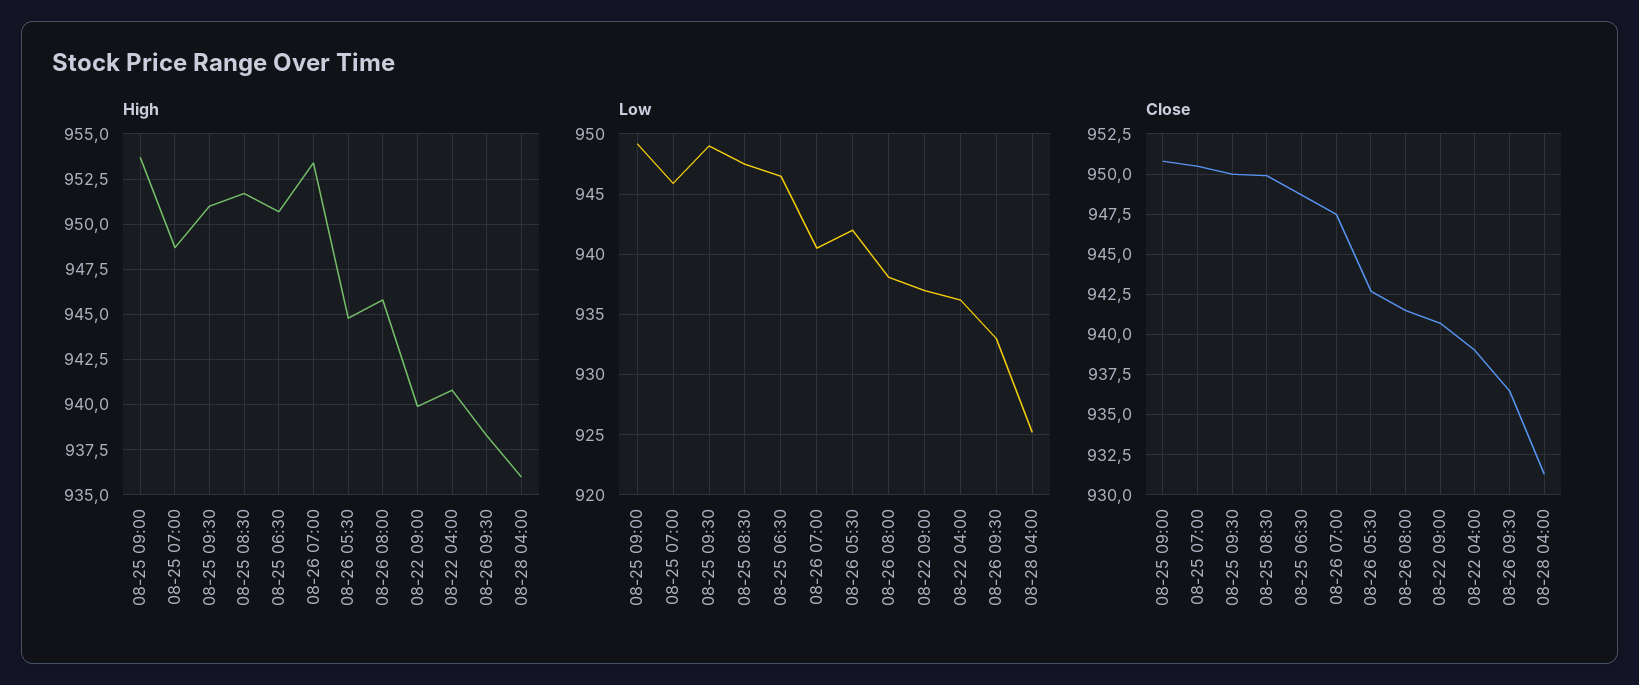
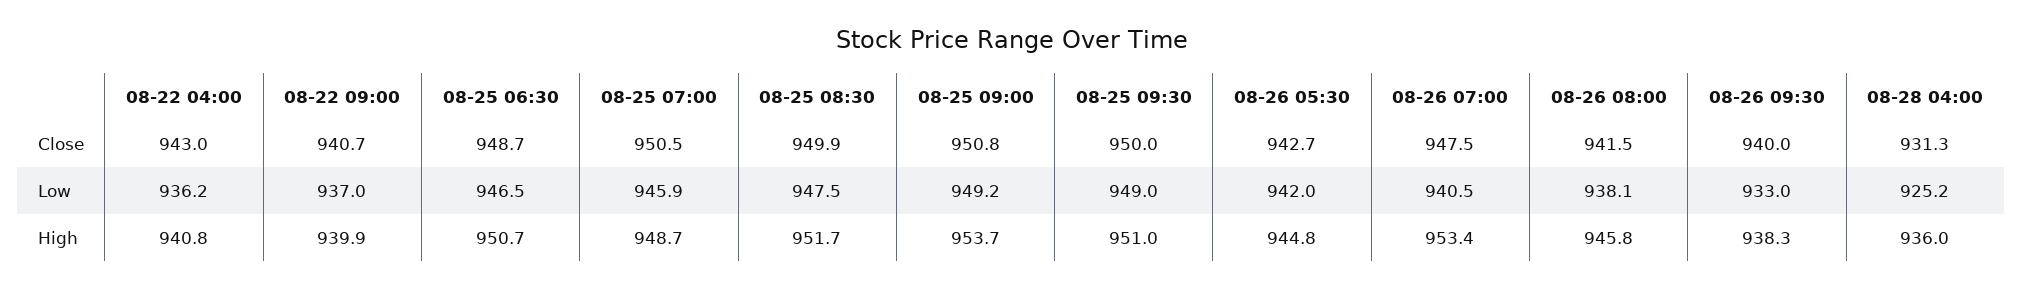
  {
    "High": {
      "08-25 09:00": 953.7,
      "08-25 07:00": 948.7,
      "08-25 09:30": 951,
      "08-25 08:30": 951.7,
      "08-25 06:30": 950.7,
      "08-26 07:00": 953.4,
      "08-26 05:30": 944.8,
      "08-26 08:00": 945.8,
      "08-22 09:00": 939.9,
      "08-22 04:00": 940.8,
      "08-26 09:30": 938.3,
      "08-28 04:00": 936
    },
    "Low": {
      "08-25 09:00": 949.2,
      "08-25 07:00": 945.9,
      "08-25 09:30": 949,
      "08-25 08:30": 947.5,
      "08-25 06:30": 946.5,
      "08-26 07:00": 940.5,
      "08-26 05:30": 942,
      "08-26 08:00": 938.1,
      "08-22 09:00": 937,
      "08-22 04:00": 936.2,
      "08-26 09:30": 933,
      "08-28 04:00": 925.2
    },
    "Close": {
      "08-25 09:00": 950.8,
      "08-25 07:00": 950.5,
      "08-25 09:30": 950,
      "08-25 08:30": 949.9,
      "08-25 06:30": 948.7,
      "08-26 07:00": 947.5,
      "08-26 05:30": 942.7,
      "08-26 08:00": 941.5,
      "08-22 09:00": 940.7,
-     "08-22 04:00": 939,
+     "08-22 04:00": 943,
-     "08-26 09:30": 936.5,
+     "08-26 09:30": 940,
      "08-28 04:00": 931.3
    }
  }

